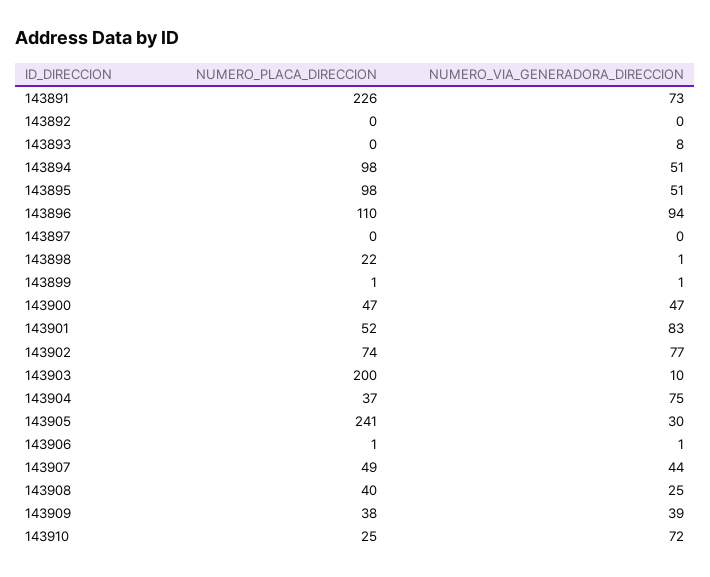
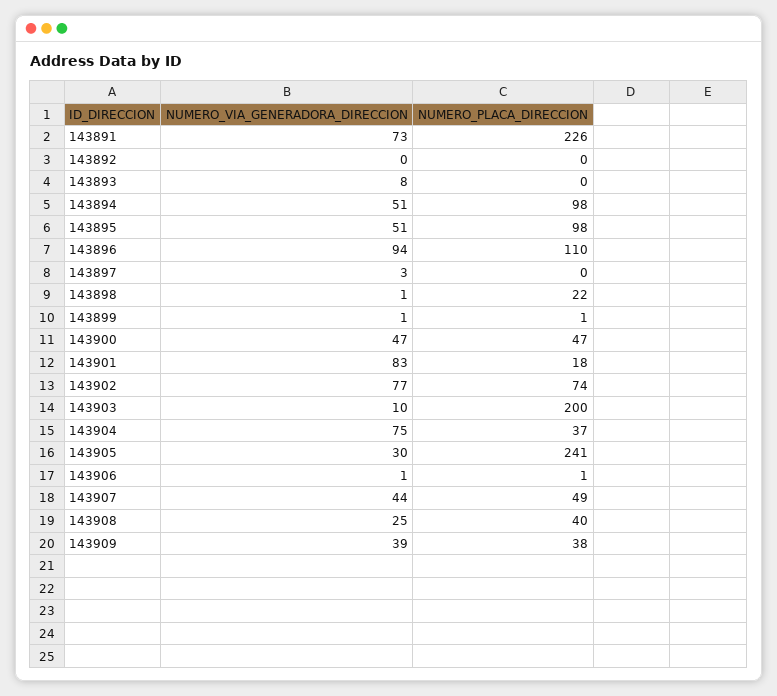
  {
    "NUMERO_PLACA_DIRECCION": {
      "143891": 226,
      "143892": 0,
      "143893": 0,
      "143894": 98,
      "143895": 98,
      "143896": 110,
      "143897": 0,
      "143898": 22,
      "143899": 1,
      "143900": 47,
-     "143901": 52,
+     "143901": 18,
      "143902": 74,
      "143903": 200,
      "143904": 37,
      "143905": 241,
      "143906": 1,
      "143907": 49,
      "143908": 40,
-     "143909": 38,
+     "143909": 38
-     "143910": 25
    },
    "NUMERO_VIA_GENERADORA_DIRECCION": {
      "143891": 73,
      "143892": 0,
      "143893": 8,
      "143894": 51,
      "143895": 51,
      "143896": 94,
-     "143897": 0,
+     "143897": 3,
      "143898": 1,
      "143899": 1,
      "143900": 47,
      "143901": 83,
      "143902": 77,
      "143903": 10,
      "143904": 75,
      "143905": 30,
      "143906": 1,
      "143907": 44,
      "143908": 25,
-     "143909": 39,
+     "143909": 39
-     "143910": 72
    }
  }

